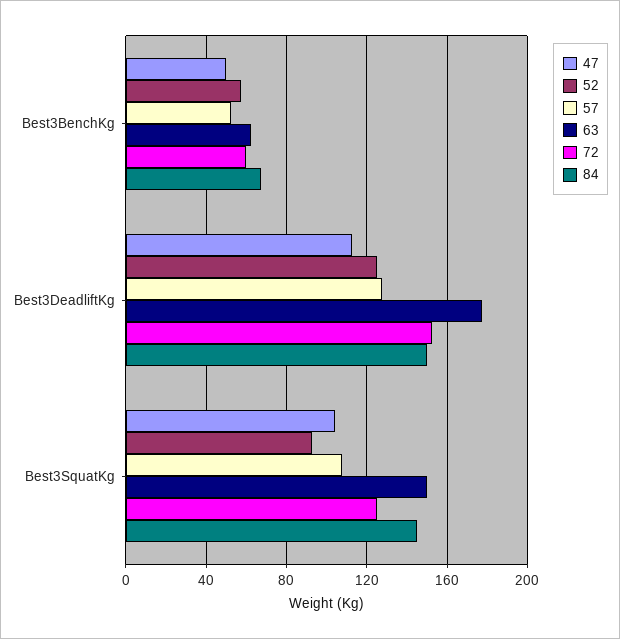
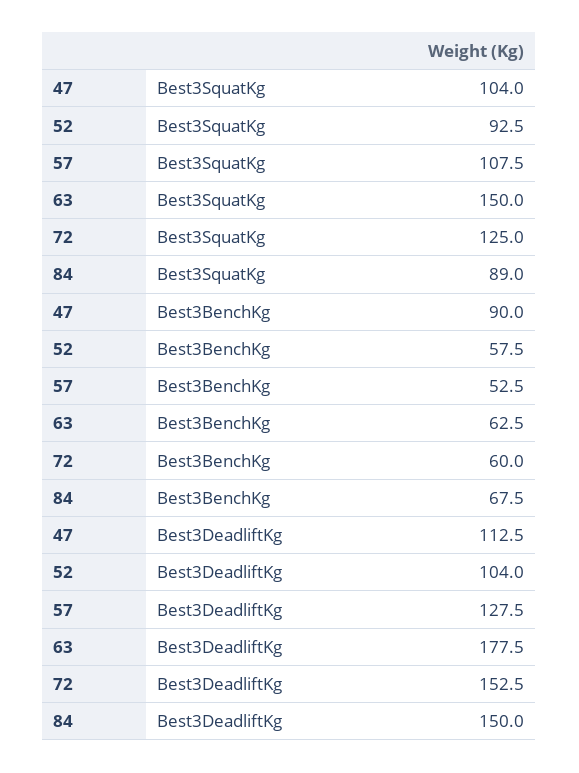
  {
    "47": {
-     "Best3BenchKg": 50,
+     "Best3BenchKg": 90,
      "Best3DeadliftKg": 112.5,
      "Best3SquatKg": 104
    },
    "52": {
      "Best3BenchKg": 57.5,
-     "Best3DeadliftKg": 125,
+     "Best3DeadliftKg": 104,
      "Best3SquatKg": 92.5
    },
    "57": {
      "Best3BenchKg": 52.5,
      "Best3DeadliftKg": 127.5,
      "Best3SquatKg": 107.5
    },
    "63": {
      "Best3BenchKg": 62.5,
      "Best3DeadliftKg": 177.5,
      "Best3SquatKg": 150
    },
    "72": {
      "Best3BenchKg": 60,
      "Best3DeadliftKg": 152.5,
      "Best3SquatKg": 125
    },
    "84": {
      "Best3BenchKg": 67.5,
      "Best3DeadliftKg": 150,
-     "Best3SquatKg": 145
+     "Best3SquatKg": 89
    }
  }

